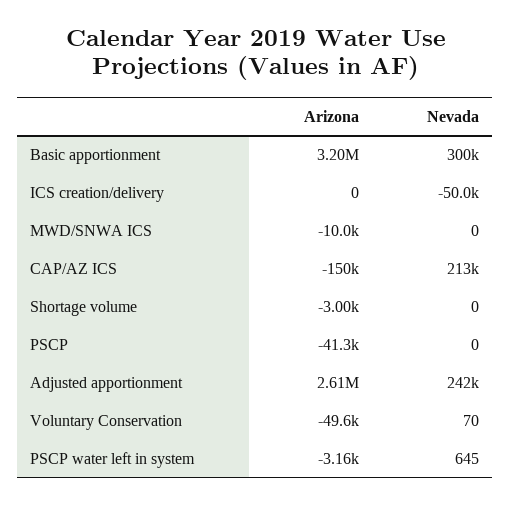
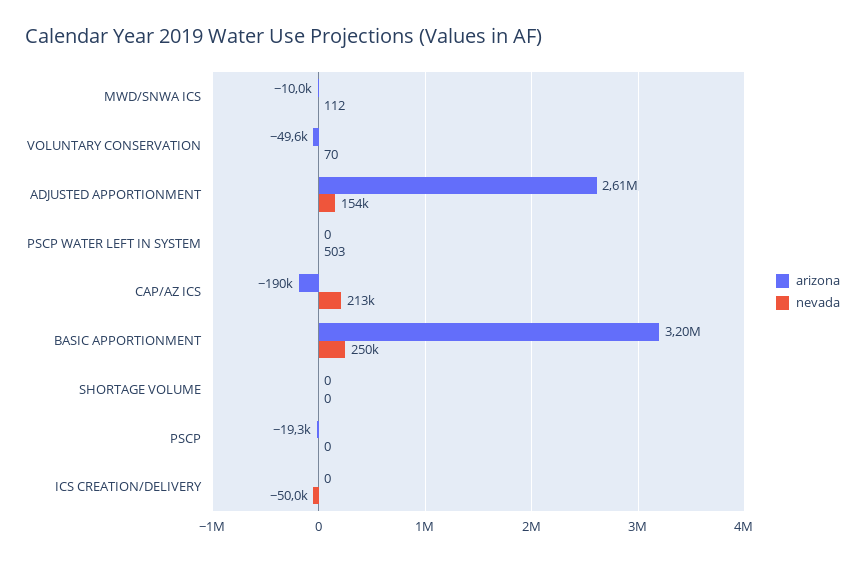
  {
    "Arizona": {
      "Basic apportionment": 3200000,
      "ICS creation/delivery": 0,
      "MWD/SNWA ICS": -10000,
-     "CAP/AZ ICS": -150000,
+     "CAP/AZ ICS": -190000,
-     "Shortage volume": -3000,
+     "Shortage volume": 0,
-     "PSCP": -41300,
+     "PSCP": -19300,
      "Adjusted apportionment": 2610000,
      "Voluntary Conservation": -49600,
-     "PSCP water left in system": -3160
+     "PSCP water left in system": 0
    },
    "Nevada": {
-     "Basic apportionment": 300000,
+     "Basic apportionment": 250000,
      "ICS creation/delivery": -50000,
-     "MWD/SNWA ICS": 0,
+     "MWD/SNWA ICS": 112,
      "CAP/AZ ICS": 213000,
      "Shortage volume": 0,
      "PSCP": 0,
-     "Adjusted apportionment": 242000,
+     "Adjusted apportionment": 154000,
      "Voluntary Conservation": 70,
-     "PSCP water left in system": 645
+     "PSCP water left in system": 503
    }
  }

